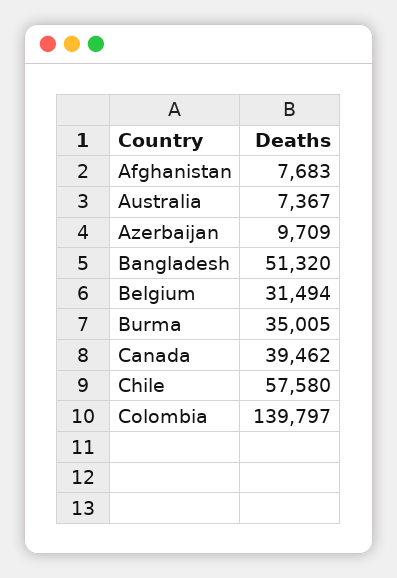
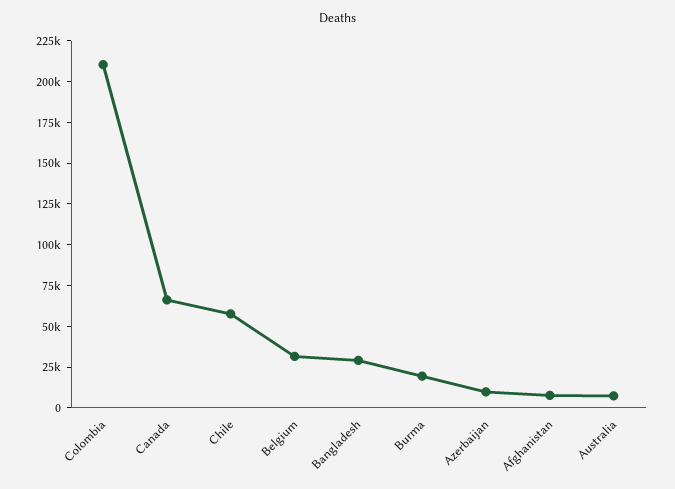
  {
    "Afghanistan": 7683,
    "Australia": 7367,
    "Azerbaijan": 9709,
-   "Bangladesh": 51320,
+   "Bangladesh": 30000,
    "Belgium": 31494,
-   "Burma": 35005,
+   "Burma": 20000,
-   "Canada": 39462,
+   "Canada": 65000,
    "Chile": 57580,
-   "Colombia": 139797
+   "Colombia": 210000
  }

